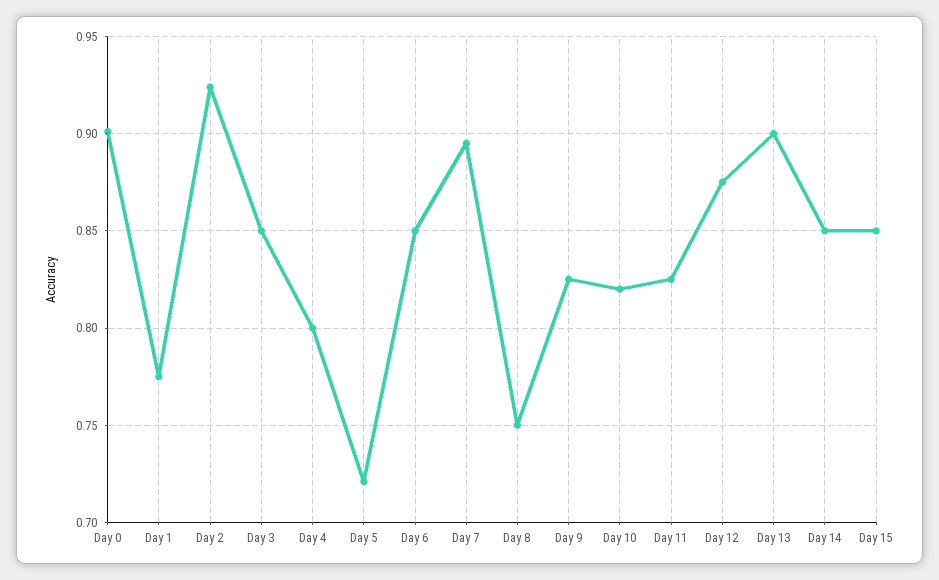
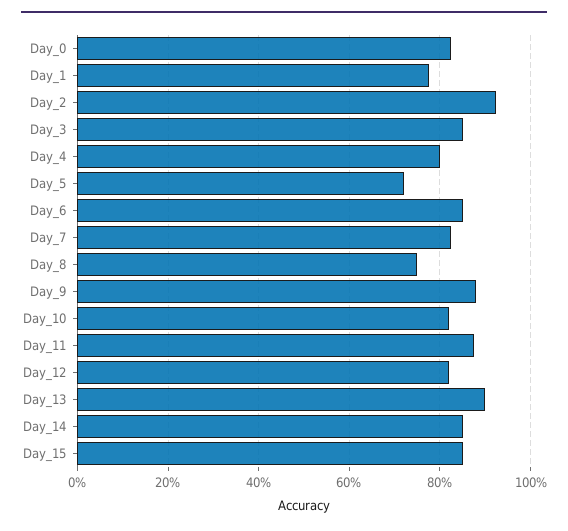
  {
-   "Day 0": 0.9,
+   "Day 0": 0.82,
    "Day 1": 0.775,
    "Day 2": 0.925,
    "Day 3": 0.85,
    "Day 4": 0.8,
    "Day 5": 0.72,
    "Day 6": 0.85,
-   "Day 7": 0.895,
+   "Day 7": 0.82,
    "Day 8": 0.75,
-   "Day 9": 0.825,
+   "Day 9": 0.88,
    "Day 10": 0.82,
-   "Day 11": 0.825,
+   "Day 11": 0.88,
-   "Day 12": 0.875,
+   "Day 12": 0.82,
    "Day 13": 0.9,
    "Day 14": 0.85,
    "Day 15": 0.85
  }

